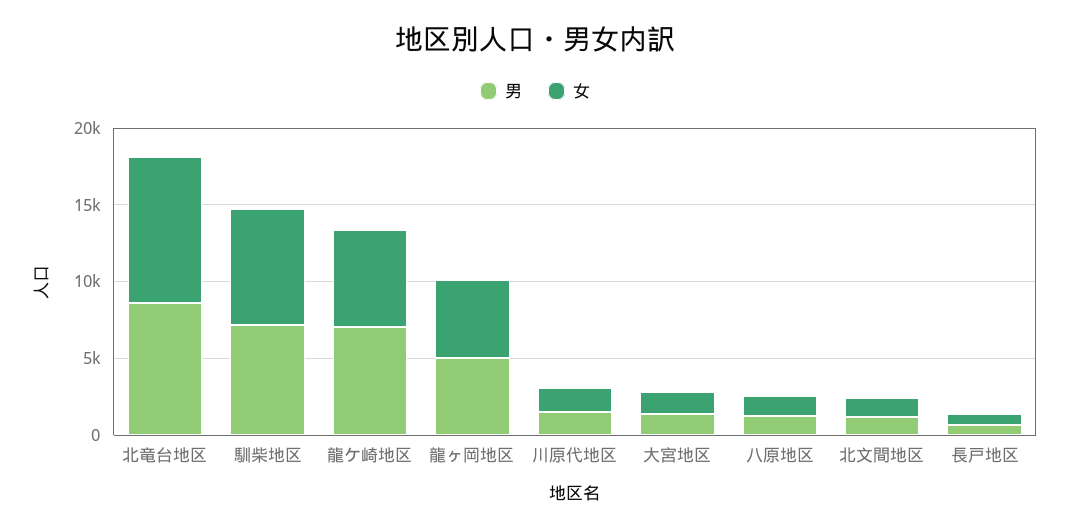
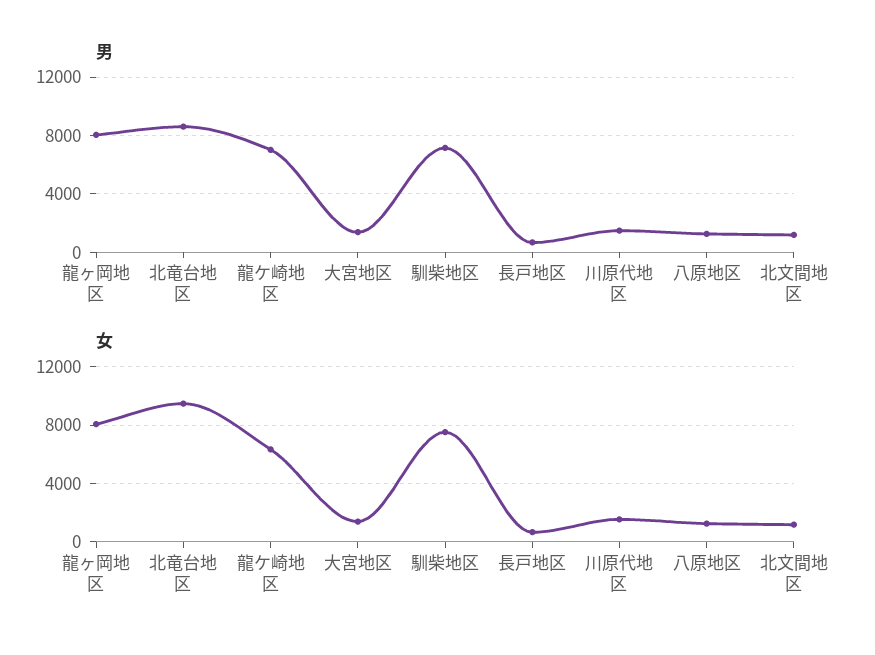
  {
    "男": {
      "北竜台地区": 8500,
      "馴柴地区": 7000,
      "龍ケ崎地区": 7000,
-     "龍ヶ岡地区": 5000,
+     "龍ヶ岡地区": 8000,
      "川原代地区": 1500,
      "大宮地区": 1500,
      "八原地区": 1500,
      "北文間地区": 1000,
      "長戸地区": 500
    },
    "女": {
      "北竜台地区": 9500,
      "馴柴地区": 7500,
      "龍ケ崎地区": 6500,
-     "龍ヶ岡地区": 5000,
+     "龍ヶ岡地区": 8000,
      "川原代地区": 1500,
      "大宮地区": 1500,
      "八原地区": 1500,
      "北文間地区": 1000,
      "長戸地区": 500
    }
  }

